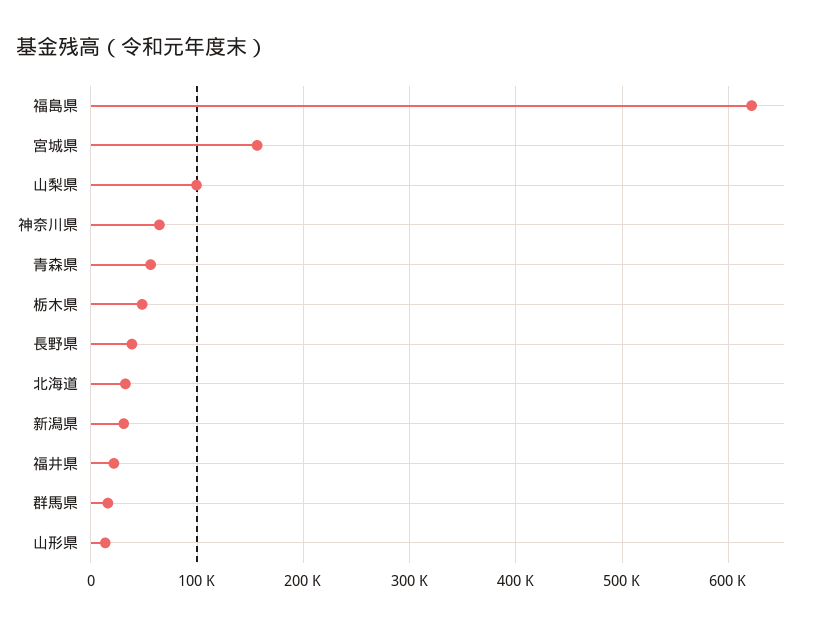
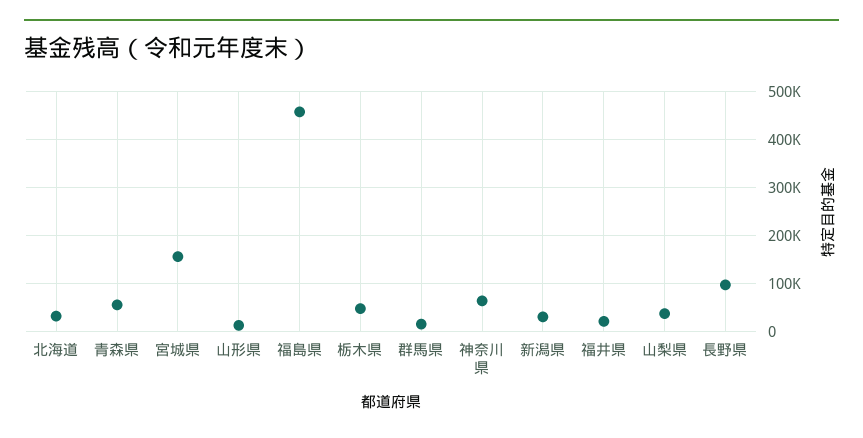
  {
-   "福島県": 620000,
+   "福島県": 460000,
    "宮城県": 160000,
-   "山梨県": 100000,
+   "山梨県": 40000,
    "神奈川県": 60000,
    "青森県": 60000,
    "栃木県": 50000,
-   "長野県": 40000,
+   "長野県": 100000,
    "北海道": 30000,
    "新潟県": 30000,
    "福井県": 20000,
    "群馬県": 20000,
    "山形県": 10000
  }

